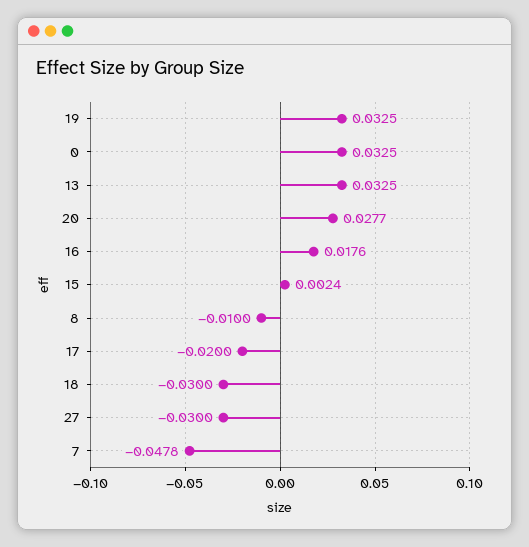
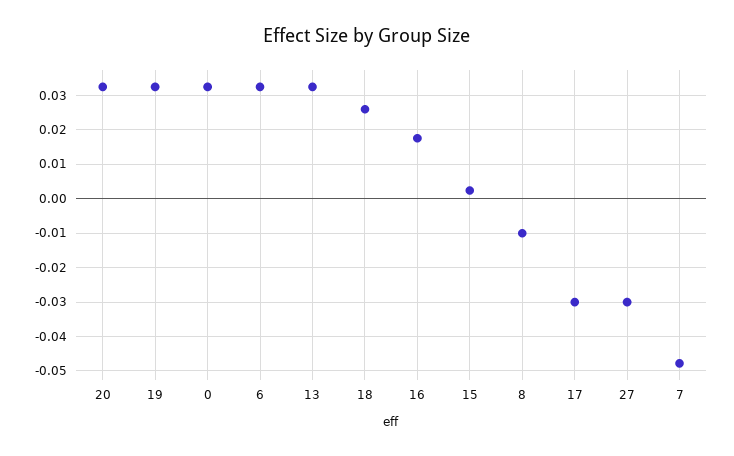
  {
    "19": 0.0325,
    "0": 0.0325,
    "13": 0.0325,
-   "20": 0.0277,
+   "20": 0.032,
    "16": 0.0176,
    "15": 0.0024,
    "8": -0.01,
-   "17": -0.02,
+   "17": -0.03,
-   "18": -0.03,
+   "18": 0.026,
    "27": -0.03,
-   "7": -0.0478
+   "7": -0.0478,
+   "6": 0.032
  }

